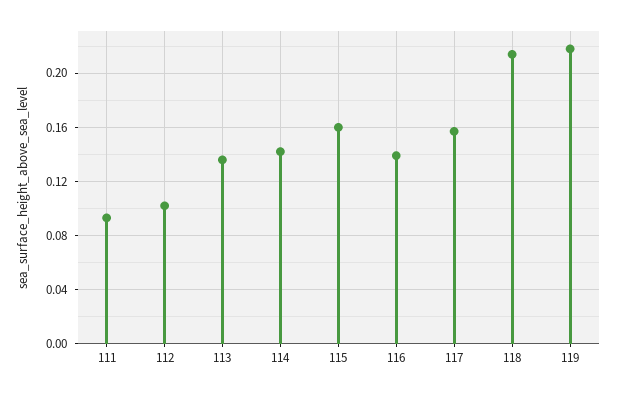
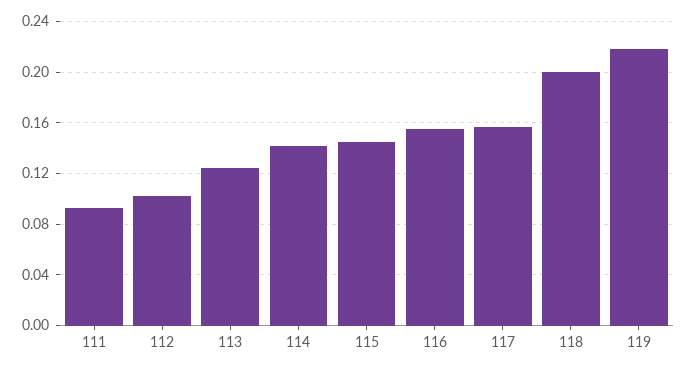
  {
    "111": 0.095,
    "112": 0.1,
-   "113": 0.135,
+   "113": 0.125,
    "114": 0.14,
-   "115": 0.16,
+   "115": 0.145,
-   "116": 0.14,
+   "116": 0.155,
    "117": 0.155,
-   "118": 0.215,
+   "118": 0.2,
    "119": 0.22
  }

